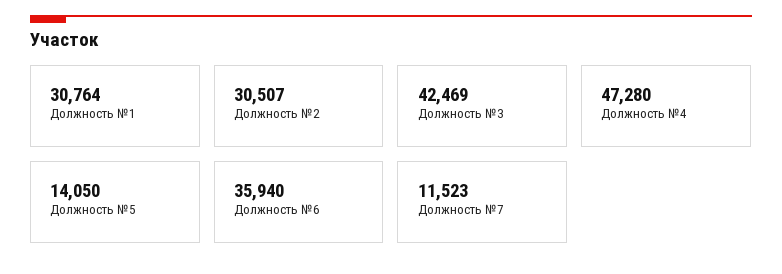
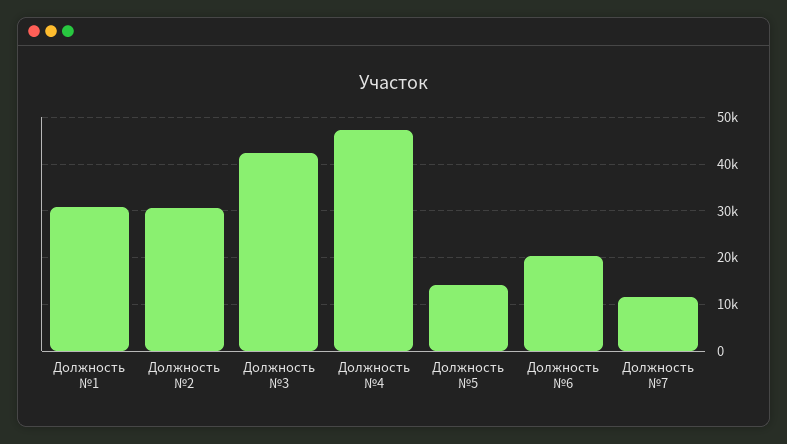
  {
    "Должность №1": 30764,
    "Должность №2": 30507,
    "Должность №3": 42469,
    "Должность №4": 47280,
    "Должность №5": 14050,
-   "Должность №6": 35940,
+   "Должность №6": 20000,
    "Должность №7": 11523
  }

